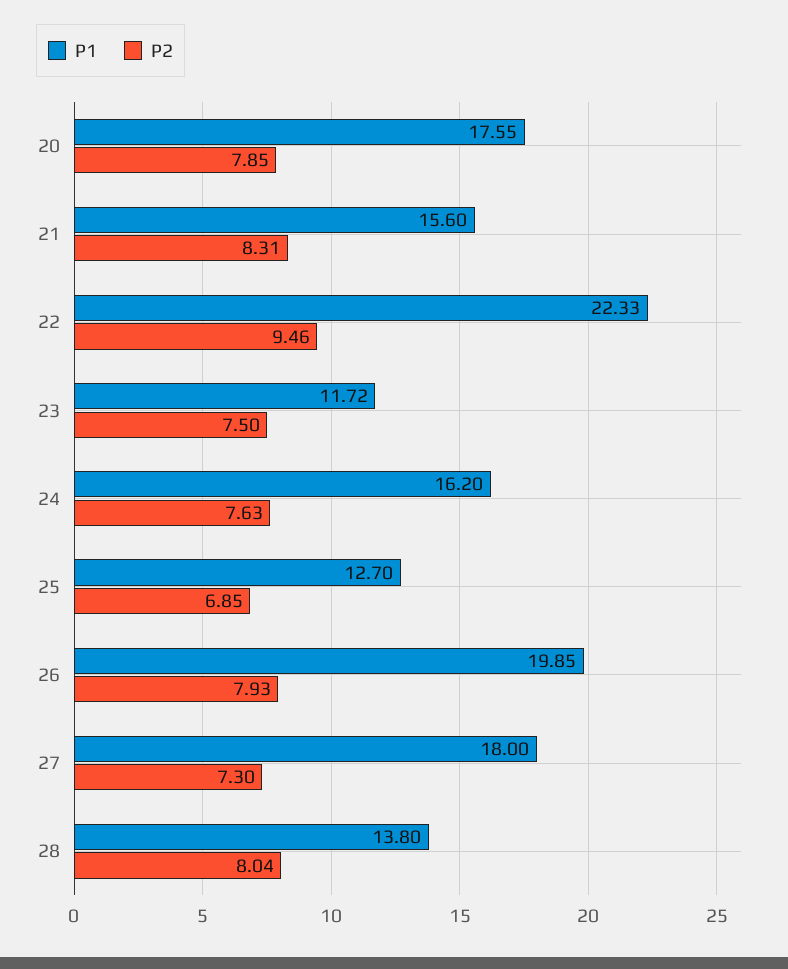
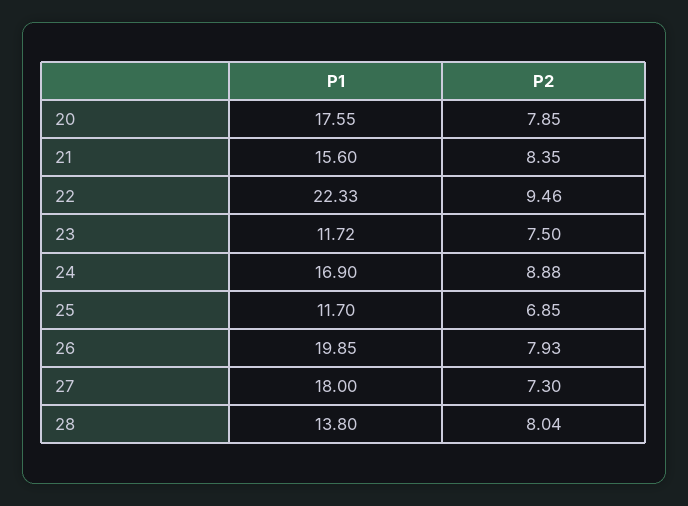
  {
    "P1": {
      "20": 17.55,
      "21": 15.6,
      "22": 22.33,
      "23": 11.72,
-     "24": 16.2,
+     "24": 16.9,
-     "25": 12.7,
+     "25": 11.7,
      "26": 19.85,
      "27": 18,
      "28": 13.8
    },
    "P2": {
      "20": 7.85,
-     "21": 8.31,
+     "21": 8.35,
      "22": 9.46,
      "23": 7.5,
-     "24": 7.63,
+     "24": 8.88,
      "25": 6.85,
      "26": 7.93,
      "27": 7.3,
      "28": 8.04
    }
  }

